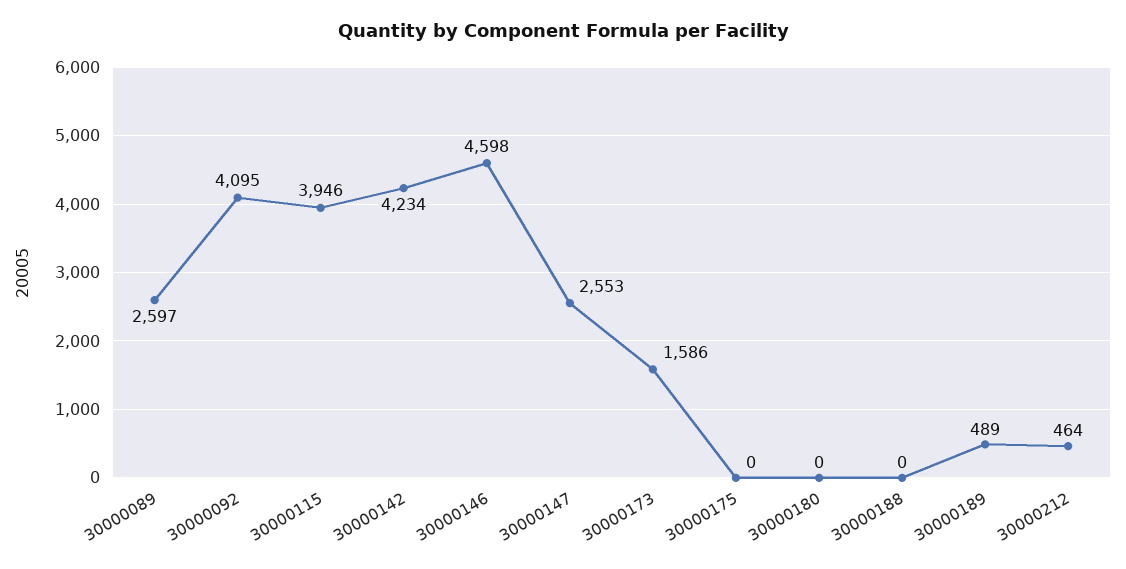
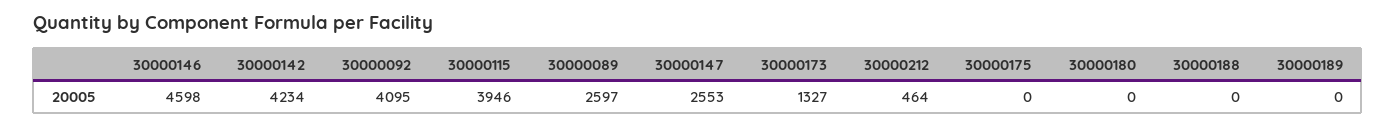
  {
    "30000089": 2597,
    "30000092": 4095,
    "30000115": 3946,
    "30000142": 4234,
    "30000146": 4598,
    "30000147": 2553,
-   "30000173": 1586,
+   "30000173": 1327,
    "30000175": 0,
    "30000180": 0,
    "30000188": 0,
-   "30000189": 489,
+   "30000189": 0,
    "30000212": 464
  }

